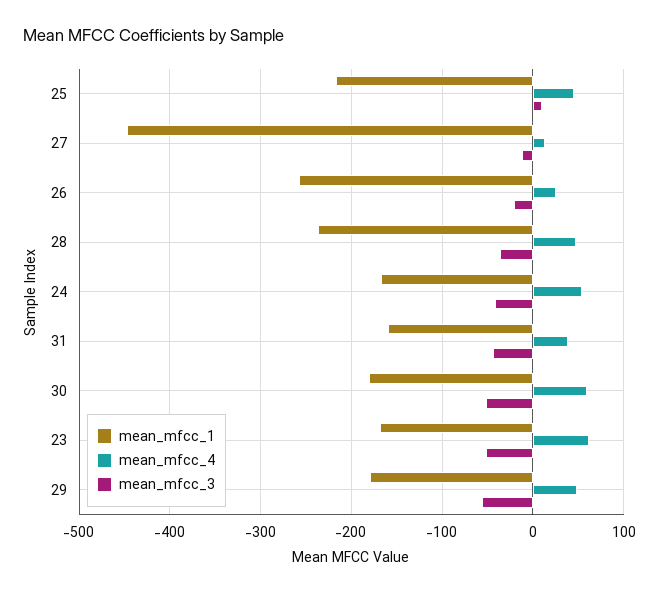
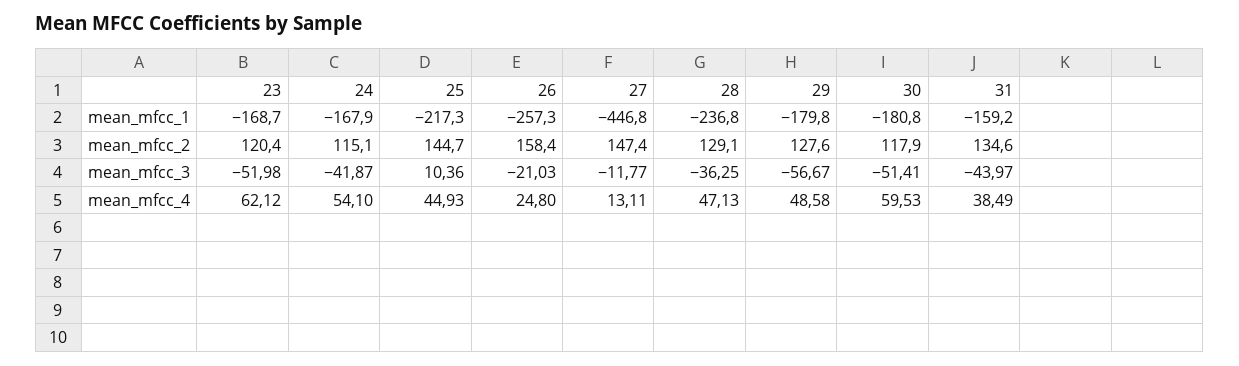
  {
    "mean_mfcc_1": {
      "25": -217.3,
      "27": -446.8,
      "26": -257.3,
      "28": -236.8,
      "24": -167.9,
      "31": -159.2,
      "30": -180.8,
      "23": -168.7,
      "29": -179.8
    },
    "mean_mfcc_4": {
      "25": 44.93,
      "27": 13.11,
      "26": 24.8,
      "28": 47.13,
      "24": 54.1,
      "31": 38.49,
      "30": 59.53,
      "23": 62.12,
      "29": 48.58
    },
    "mean_mfcc_3": {
      "25": 10.36,
      "27": -11.77,
      "26": -21.03,
      "28": -36.25,
      "24": -41.87,
      "31": -43.97,
      "30": -51.41,
      "23": -51.98,
      "29": -56.67
-   }
+   },
+   "mean_mfcc_2": {
+     "23": 120.4,
+     "24": 115.1,
+     "25": 144.7,
+     "26": 158.4,
+     "27": 147.4,
+     "28": 129.1,
+     "29": 127.6,
+     "30": 117.9,
+     "31": 134.6
+   }
  }

